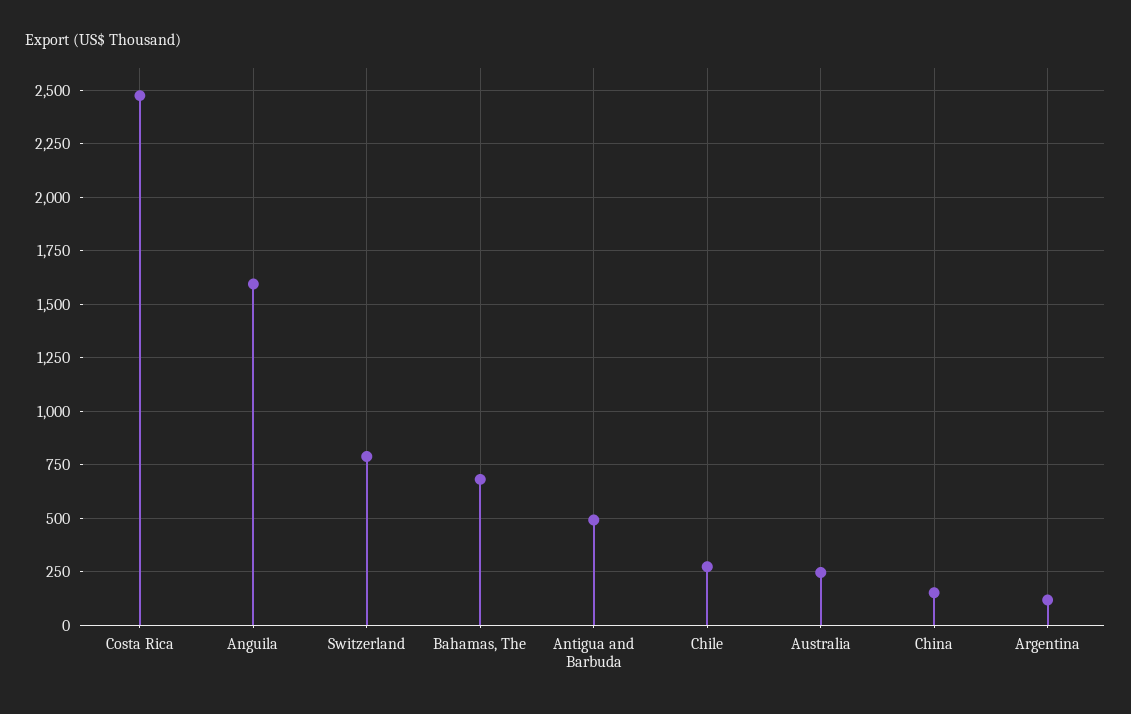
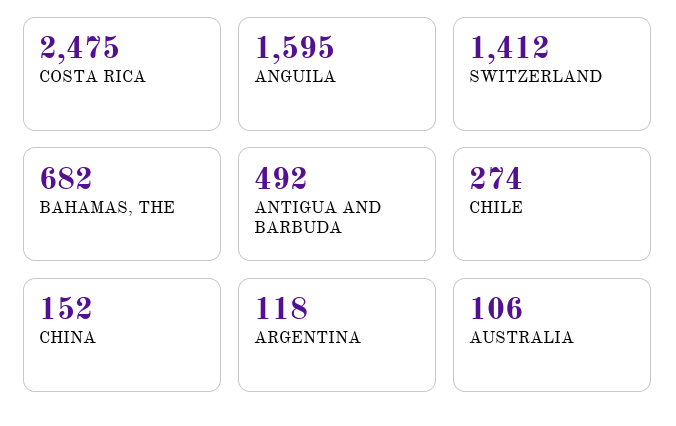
  {
    "Costa Rica": 2475,
    "Anguila": 1595,
-   "Switzerland": 800,
+   "Switzerland": 1412,
    "Bahamas, The": 682,
    "Antigua and Barbuda": 492,
    "Chile": 274,
-   "Australia": 250,
+   "Australia": 106,
    "China": 152,
    "Argentina": 118
  }

